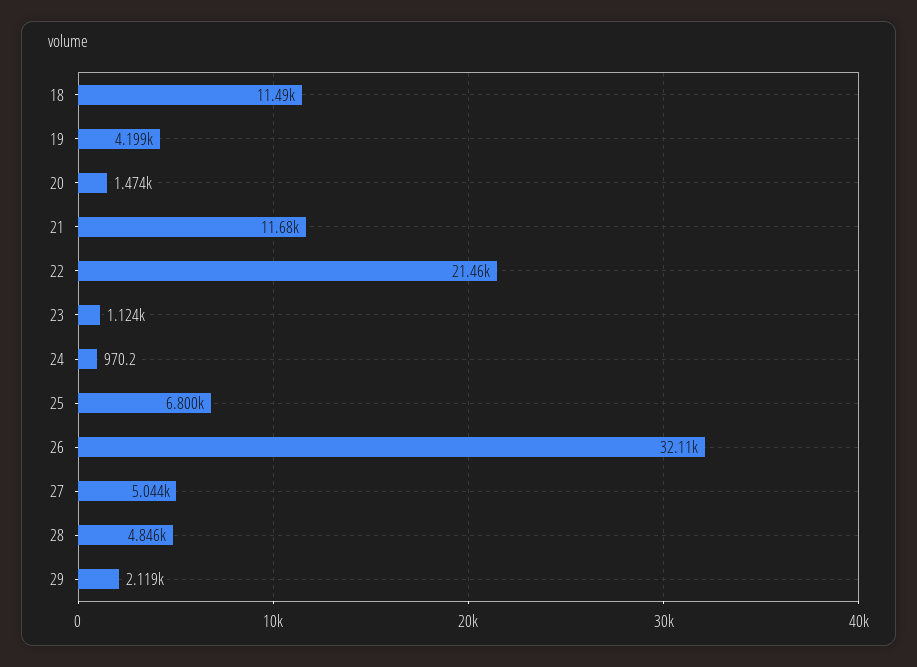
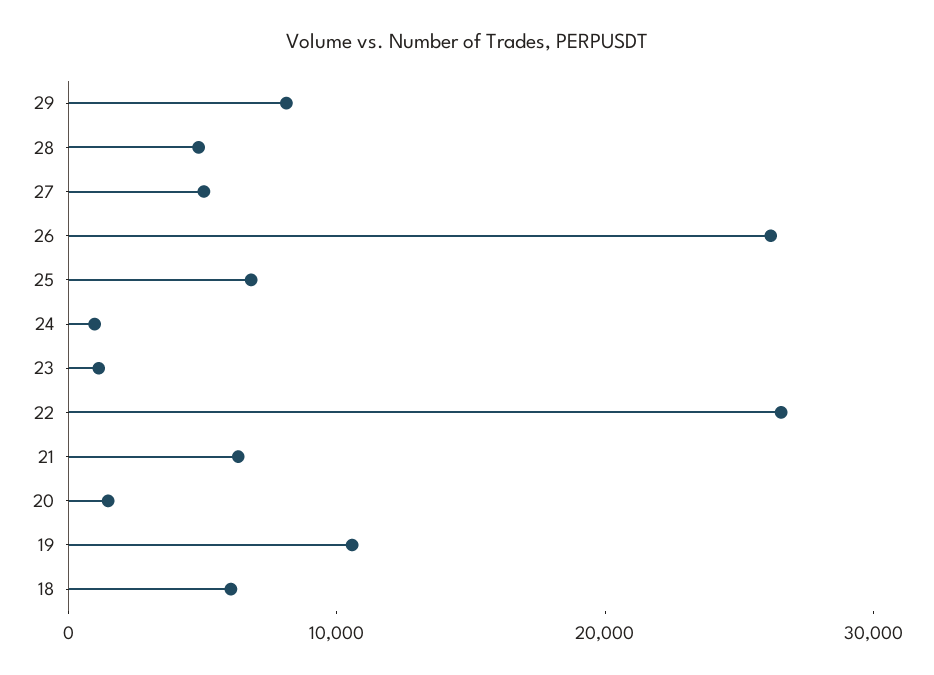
  {
-   "18": 11490,
+   "18": 6000,
-   "19": 4199,
+   "19": 10000,
    "20": 1474,
-   "21": 11680,
+   "21": 6000,
-   "22": 21460,
+   "22": 26000,
    "23": 1124,
    "24": 970.2,
    "25": 6800,
-   "26": 32110,
+   "26": 26000,
    "27": 5044,
    "28": 4846,
-   "29": 2119
+   "29": 8000
  }

